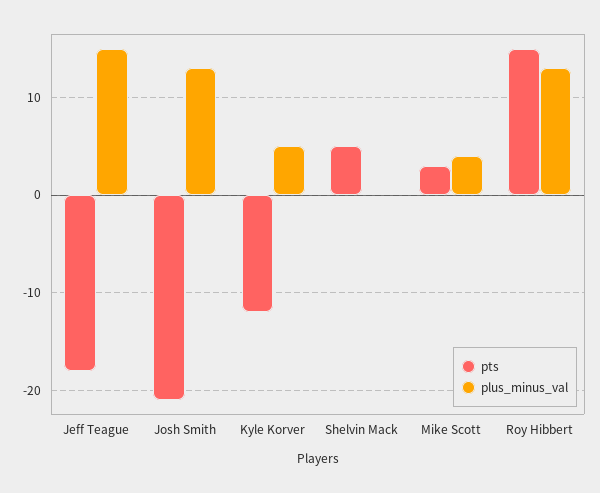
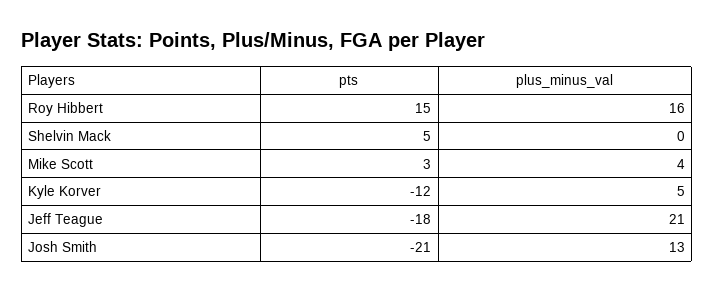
  {
    "pts": {
      "Jeff Teague": -18,
      "Josh Smith": -21,
      "Kyle Korver": -12,
      "Shelvin Mack": 5,
      "Mike Scott": 3,
      "Roy Hibbert": 15
    },
    "plus_minus_val": {
-     "Jeff Teague": 15,
+     "Jeff Teague": 21,
      "Josh Smith": 13,
      "Kyle Korver": 5,
      "Shelvin Mack": 0,
      "Mike Scott": 4,
-     "Roy Hibbert": 13
+     "Roy Hibbert": 16
    }
  }

